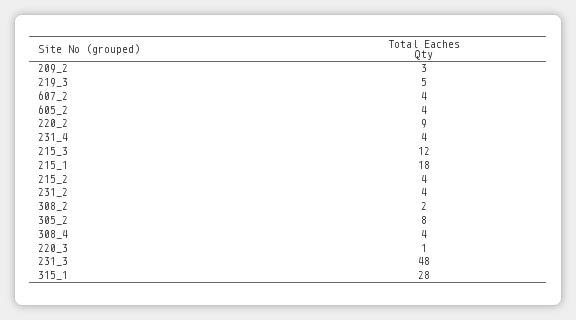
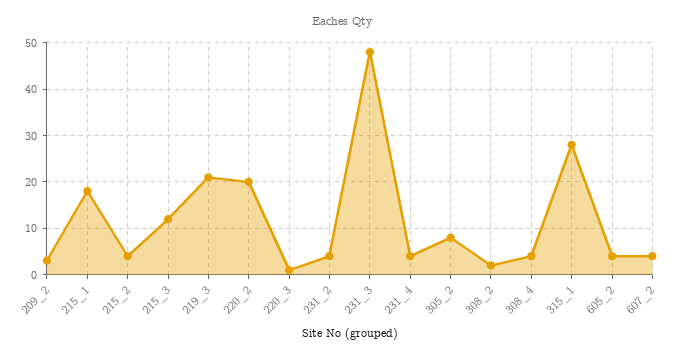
  {
    "209_2": 3,
-   "219_3": 5,
+   "219_3": 20,
    "607_2": 4,
    "605_2": 4,
-   "220_2": 9,
+   "220_2": 20,
    "231_4": 4,
    "215_3": 12,
    "215_1": 18,
    "215_2": 4,
    "231_2": 4,
    "308_2": 2,
    "305_2": 8,
    "308_4": 4,
    "220_3": 1,
    "231_3": 48,
    "315_1": 28
  }

